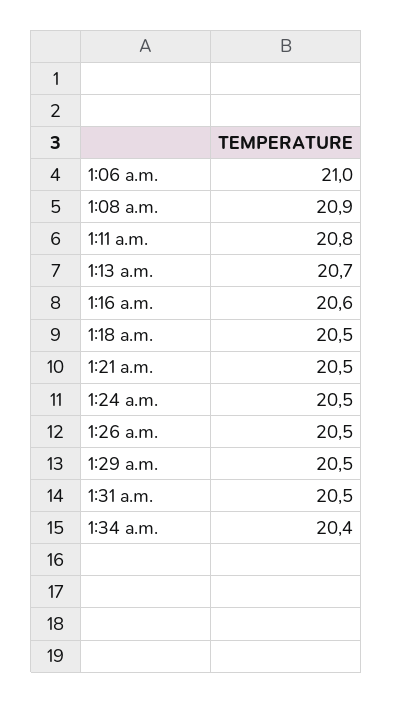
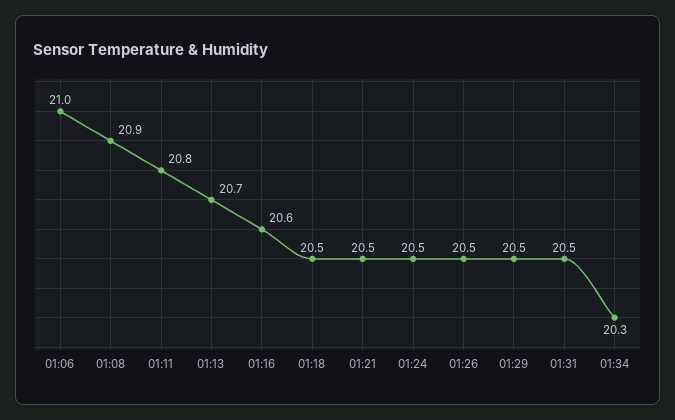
  {
    "1:06 a.m.": 21,
    "1:08 a.m.": 20.9,
    "1:11 a.m.": 20.8,
    "1:13 a.m.": 20.7,
    "1:16 a.m.": 20.6,
    "1:18 a.m.": 20.5,
    "1:21 a.m.": 20.5,
    "1:24 a.m.": 20.5,
    "1:26 a.m.": 20.5,
    "1:29 a.m.": 20.5,
    "1:31 a.m.": 20.5,
-   "1:34 a.m.": 20.4
+   "1:34 a.m.": 20.3
  }

